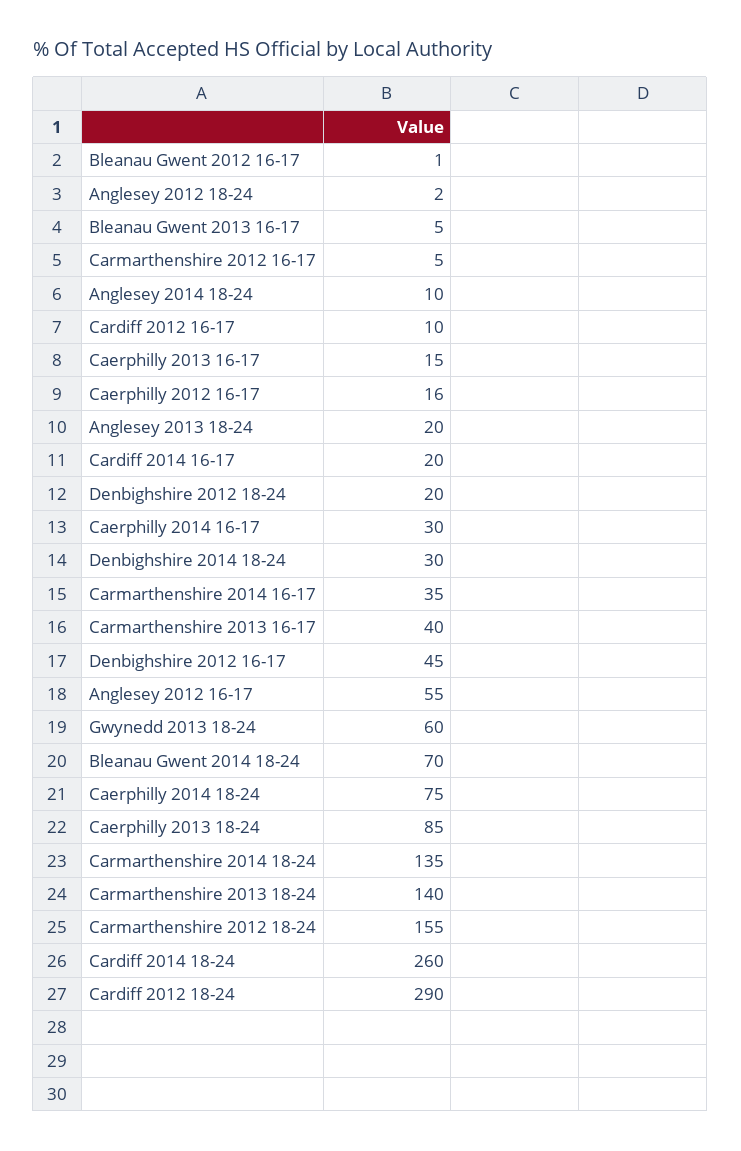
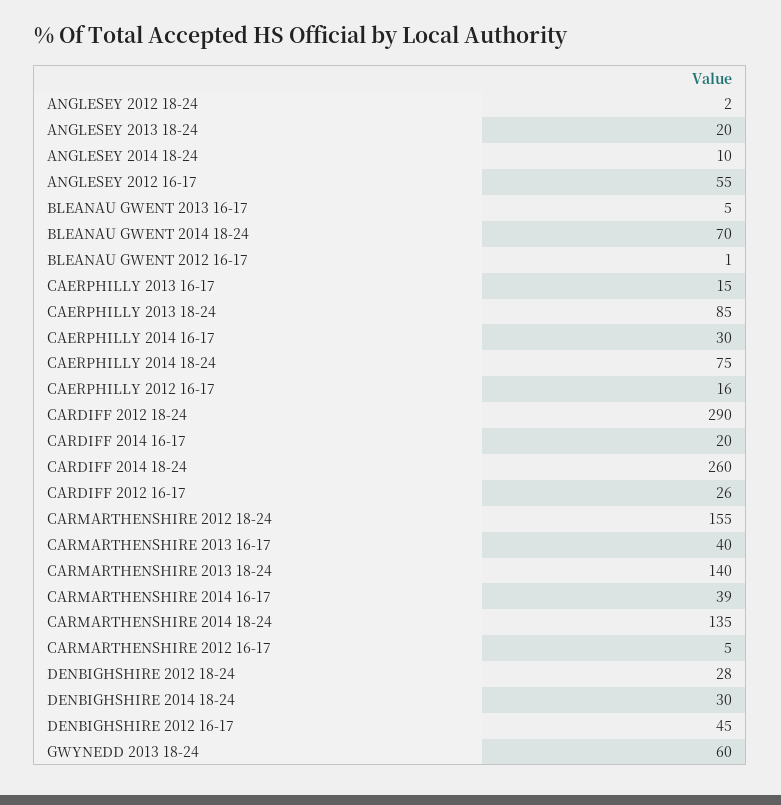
  {
    "Bleanau Gwent 2012 16-17": 1,
    "Anglesey 2012 18-24": 2,
    "Bleanau Gwent 2013 16-17": 5,
    "Carmarthenshire 2012 16-17": 5,
    "Anglesey 2014 18-24": 10,
-   "Cardiff 2012 16-17": 10,
+   "Cardiff 2012 16-17": 26,
    "Caerphilly 2013 16-17": 15,
    "Caerphilly 2012 16-17": 16,
    "Anglesey 2013 18-24": 20,
    "Cardiff 2014 16-17": 20,
-   "Denbighshire 2012 18-24": 20,
+   "Denbighshire 2012 18-24": 28,
    "Caerphilly 2014 16-17": 30,
    "Denbighshire 2014 18-24": 30,
-   "Carmarthenshire 2014 16-17": 35,
+   "Carmarthenshire 2014 16-17": 39,
    "Carmarthenshire 2013 16-17": 40,
    "Denbighshire 2012 16-17": 45,
    "Anglesey 2012 16-17": 55,
    "Gwynedd 2013 18-24": 60,
    "Bleanau Gwent 2014 18-24": 70,
    "Caerphilly 2014 18-24": 75,
    "Caerphilly 2013 18-24": 85,
    "Carmarthenshire 2014 18-24": 135,
    "Carmarthenshire 2013 18-24": 140,
    "Carmarthenshire 2012 18-24": 155,
    "Cardiff 2014 18-24": 260,
    "Cardiff 2012 18-24": 290
  }

